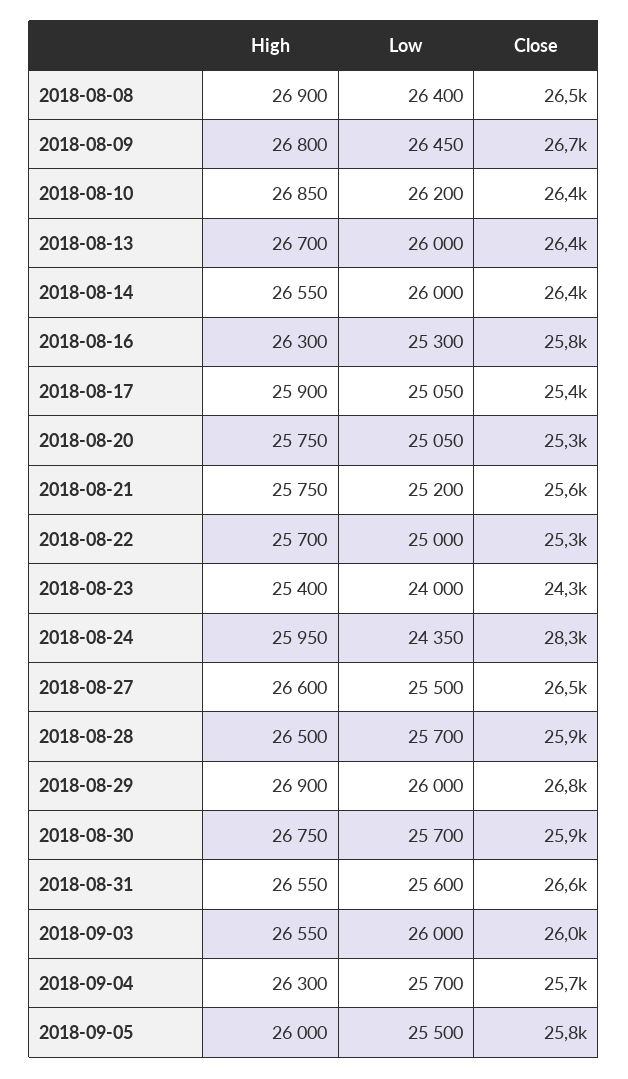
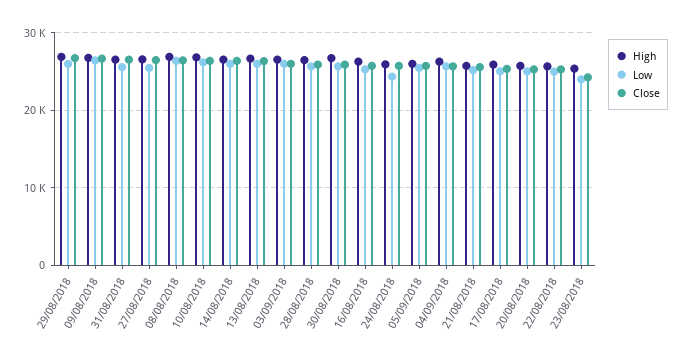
  {
    "High": {
      "2018-08-08": 26900,
      "2018-08-09": 26800,
      "2018-08-10": 26850,
      "2018-08-13": 26700,
      "2018-08-14": 26550,
      "2018-08-16": 26300,
      "2018-08-17": 25900,
      "2018-08-20": 25750,
      "2018-08-21": 25750,
      "2018-08-22": 25700,
      "2018-08-23": 25400,
      "2018-08-24": 25950,
      "2018-08-27": 26600,
      "2018-08-28": 26500,
      "2018-08-29": 26900,
      "2018-08-30": 26750,
      "2018-08-31": 26550,
      "2018-09-03": 26550,
      "2018-09-04": 26300,
      "2018-09-05": 26000
    },
    "Low": {
      "2018-08-08": 26400,
      "2018-08-09": 26450,
      "2018-08-10": 26200,
      "2018-08-13": 26000,
      "2018-08-14": 26000,
      "2018-08-16": 25300,
      "2018-08-17": 25050,
      "2018-08-20": 25050,
      "2018-08-21": 25200,
      "2018-08-22": 25000,
      "2018-08-23": 24000,
      "2018-08-24": 24350,
      "2018-08-27": 25500,
      "2018-08-28": 25700,
      "2018-08-29": 26000,
      "2018-08-30": 25700,
      "2018-08-31": 25600,
      "2018-09-03": 26000,
      "2018-09-04": 25700,
      "2018-09-05": 25500
    },
    "Close": {
      "2018-08-08": 26500,
      "2018-08-09": 26700,
      "2018-08-10": 26400,
      "2018-08-13": 26400,
      "2018-08-14": 26400,
      "2018-08-16": 25800,
      "2018-08-17": 25400,
      "2018-08-20": 25300,
      "2018-08-21": 25600,
      "2018-08-22": 25300,
      "2018-08-23": 24300,
-     "2018-08-24": 28300,
+     "2018-08-24": 26000,
      "2018-08-27": 26500,
      "2018-08-28": 25900,
      "2018-08-29": 26800,
      "2018-08-30": 25900,
      "2018-08-31": 26600,
      "2018-09-03": 26000,
      "2018-09-04": 25700,
      "2018-09-05": 25800
    }
  }

